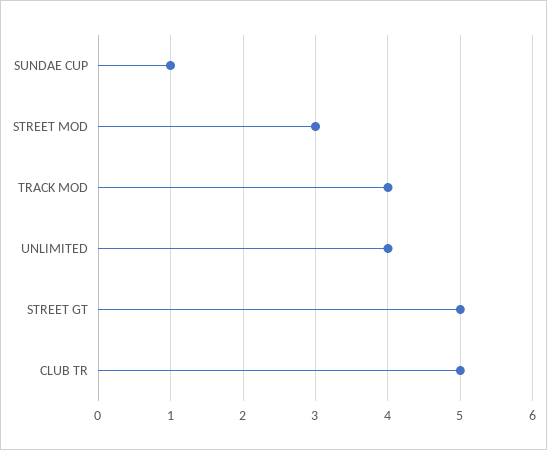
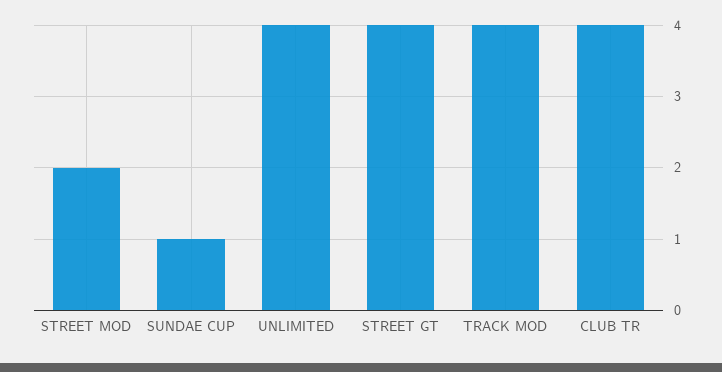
  {
    "SUNDAE CUP": 1,
-   "STREET MOD": 3,
+   "STREET MOD": 2,
    "TRACK MOD": 4,
    "UNLIMITED": 4,
-   "STREET GT": 5,
+   "STREET GT": 4,
-   "CLUB TR": 5
+   "CLUB TR": 4
  }

